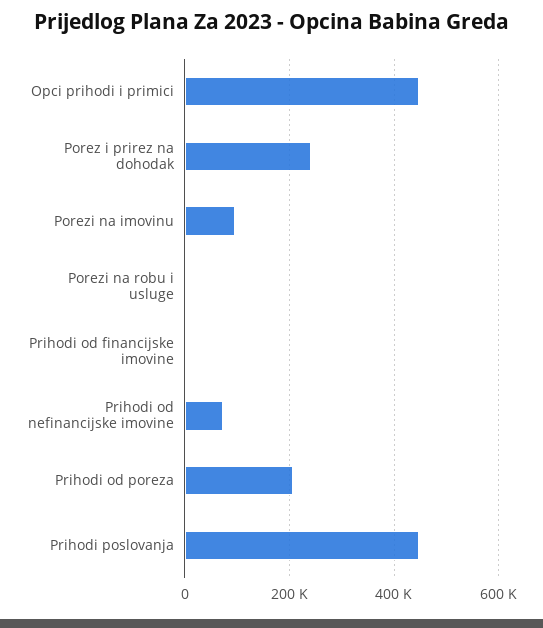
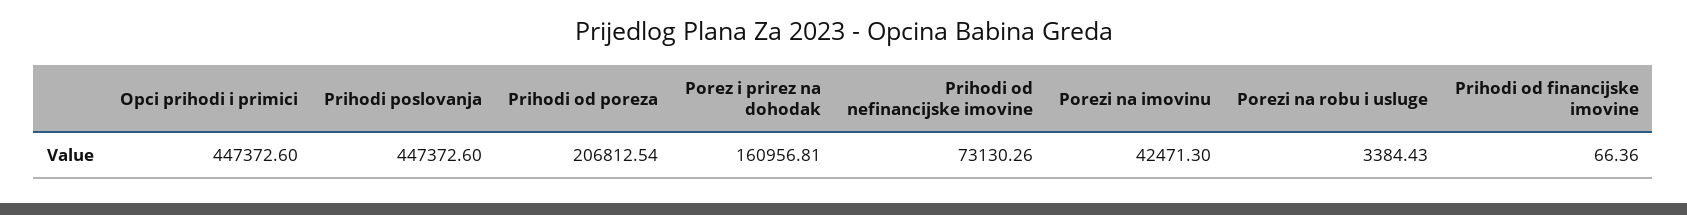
  {
    "Opci prihodi i primici": 447372.6,
-   "Porez i prirez na dohodak": 240000,
+   "Porez i prirez na dohodak": 160956.81,
-   "Porezi na imovinu": 100000,
+   "Porezi na imovinu": 42471.3,
    "Porezi na robu i usluge": 3384.43,
    "Prihodi od financijske imovine": 66.36,
    "Prihodi od nefinancijske imovine": 73130.26,
    "Prihodi od poreza": 206812.54,
    "Prihodi poslovanja": 447372.6
  }

